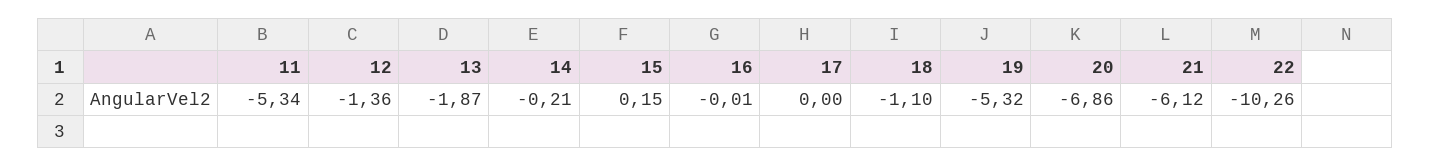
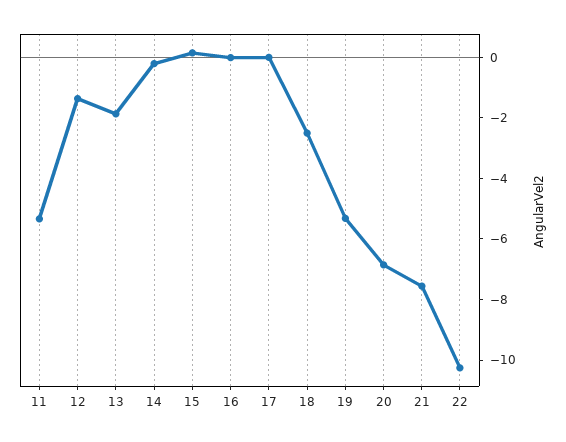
  {
    "11": -5.34,
    "12": -1.36,
    "13": -1.87,
    "14": -0.21,
    "15": 0.15,
    "16": -0.01,
    "17": 0,
-   "18": -1.1,
+   "18": -2.5,
    "19": -5.32,
    "20": -6.86,
-   "21": -6.12,
+   "21": -7.5,
    "22": -10.26
  }

